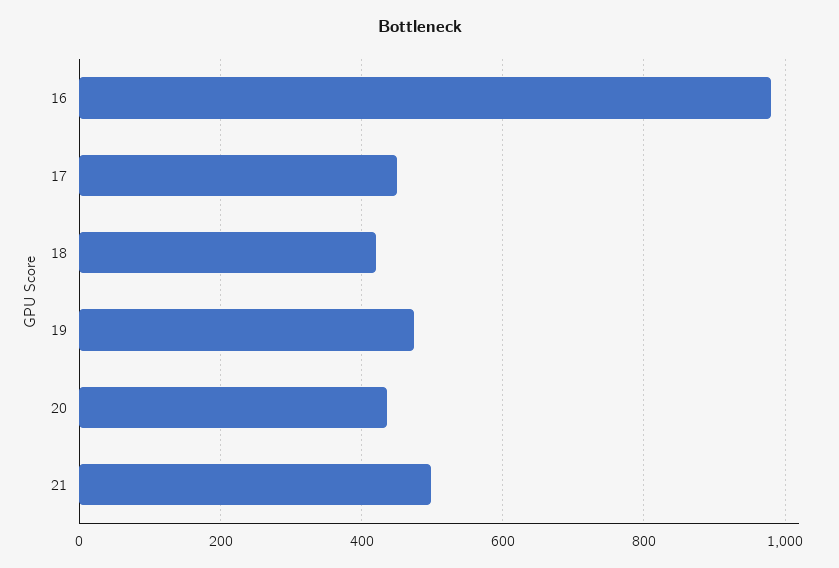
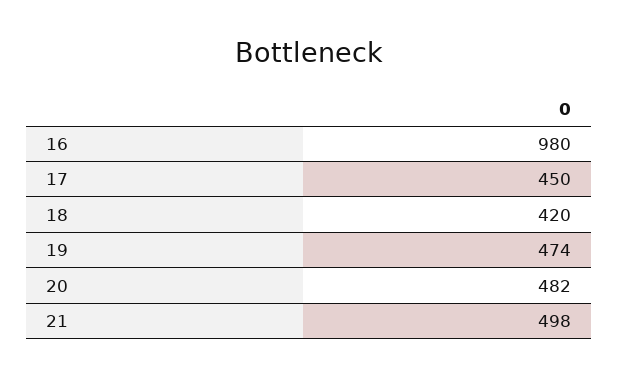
  {
    "16": 980,
    "17": 450,
    "18": 420,
    "19": 474,
-   "20": 440,
+   "20": 482,
    "21": 498
  }

